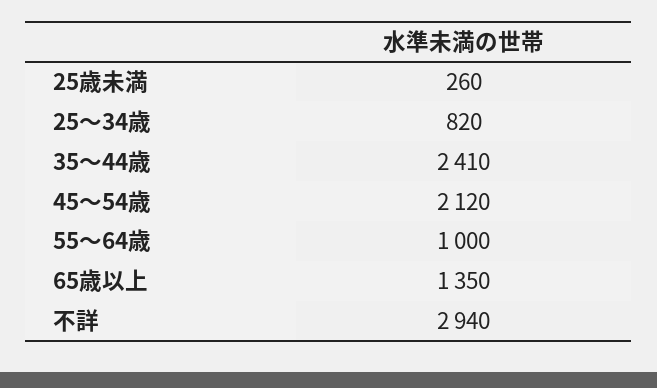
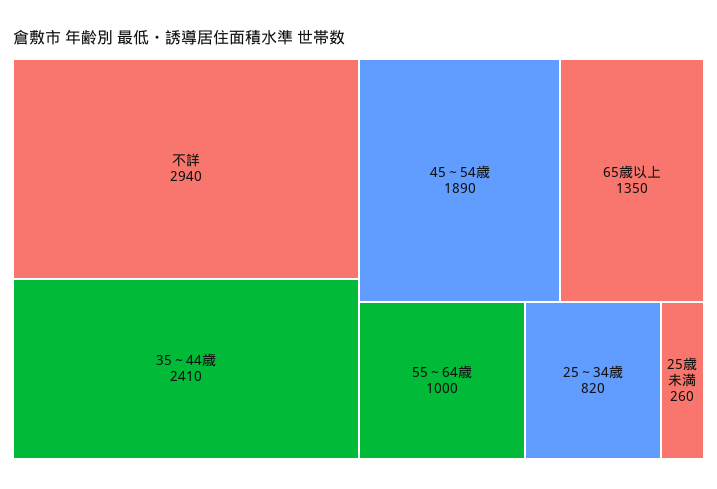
  {
    "25歳未満": 260,
    "25～34歳": 820,
    "35～44歳": 2410,
-   "45～54歳": 2120,
+   "45～54歳": 1890,
    "55～64歳": 1000,
    "65歳以上": 1350,
    "不詳": 2940
  }

